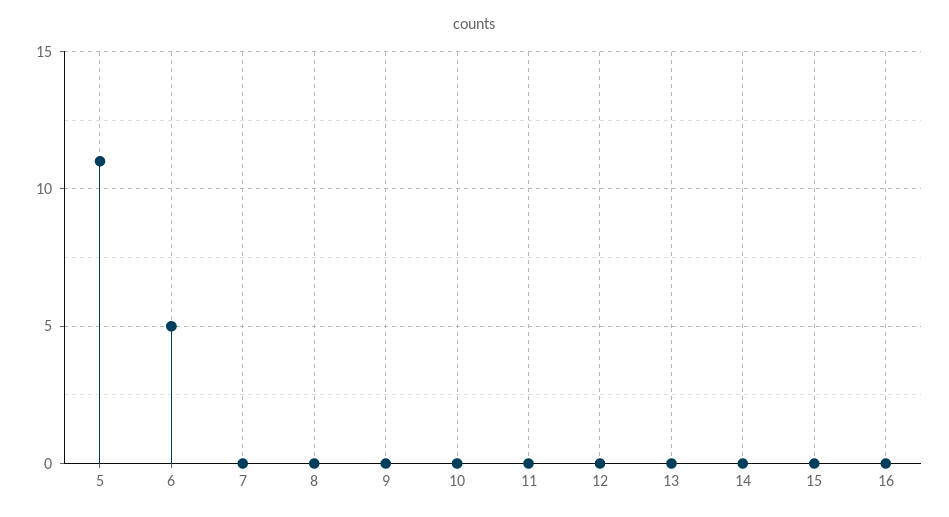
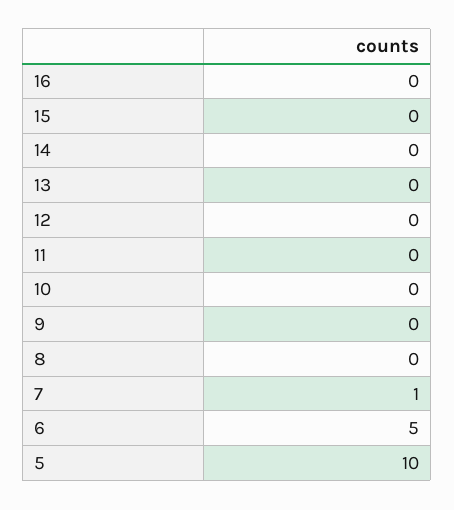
  {
-   "5": 11,
+   "5": 10,
    "6": 5,
-   "7": 0,
+   "7": 1,
    "8": 0,
    "9": 0,
    "10": 0,
    "11": 0,
    "12": 0,
    "13": 0,
    "14": 0,
    "15": 0,
    "16": 0
  }

